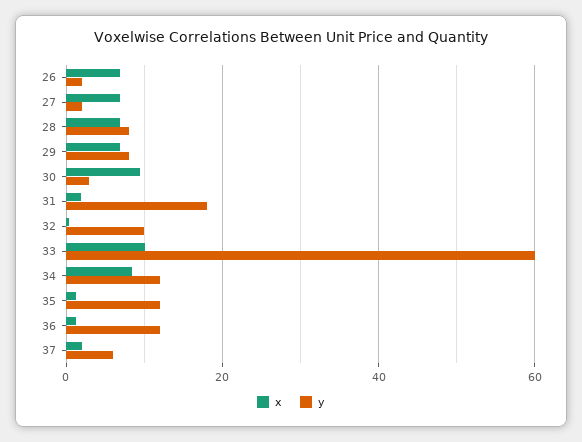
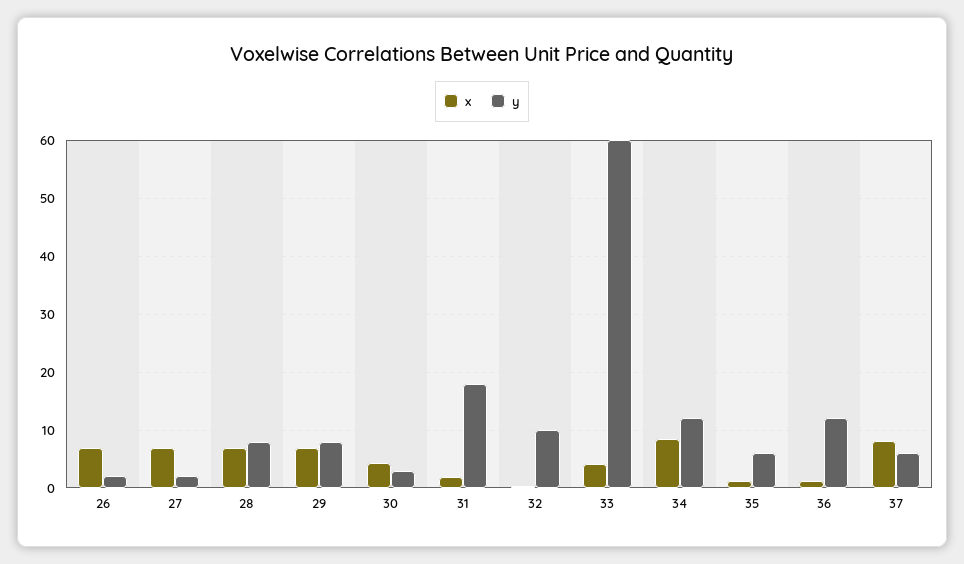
  {
    "x": {
      "26": 6,
      "27": 6,
      "28": 6,
      "29": 6,
-     "30": 10,
+     "30": 4,
      "31": 2,
      "32": 0,
-     "33": 10,
+     "33": 4,
      "34": 8,
      "35": 2,
      "36": 2,
-     "37": 2
+     "37": 8
    },
    "y": {
      "26": 2,
      "27": 2,
      "28": 8,
      "29": 8,
      "30": 4,
      "31": 18,
      "32": 10,
      "33": 60,
      "34": 12,
-     "35": 12,
+     "35": 6,
      "36": 12,
      "37": 6
    }
  }

